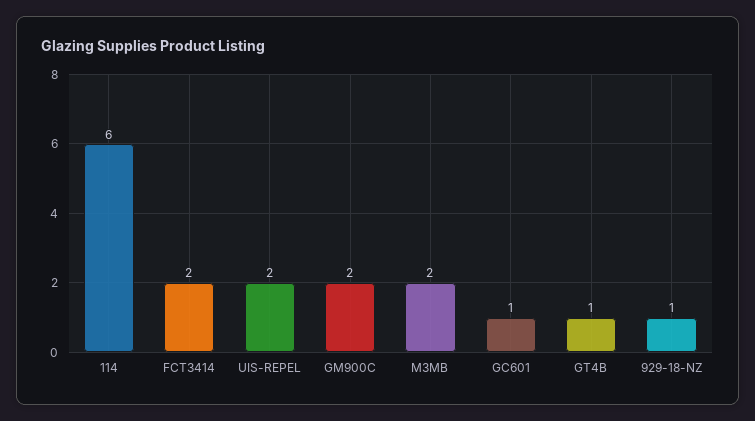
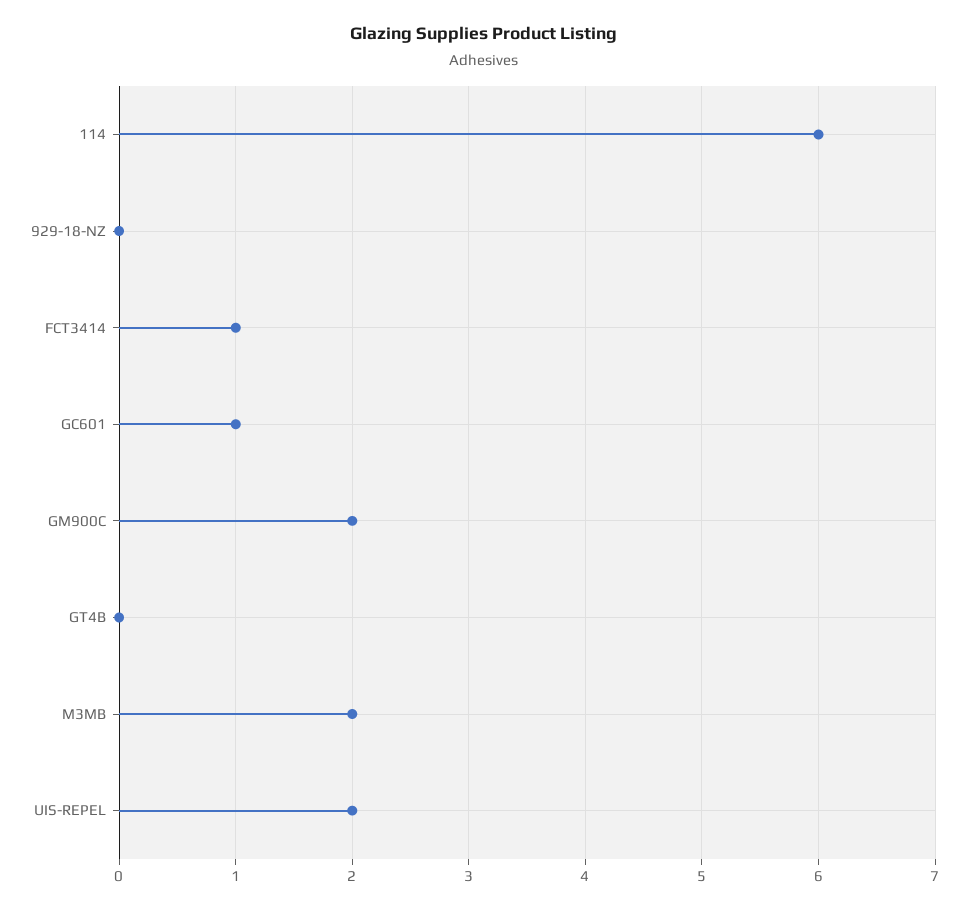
  {
    "114": 6,
-   "FCT3414": 2,
+   "FCT3414": 1,
    "UIS-REPEL": 2,
    "GM900C": 2,
    "M3MB": 2,
    "GC601": 1,
-   "GT4B": 1,
+   "GT4B": 0,
-   "929-18-NZ": 1
+   "929-18-NZ": 0
  }

